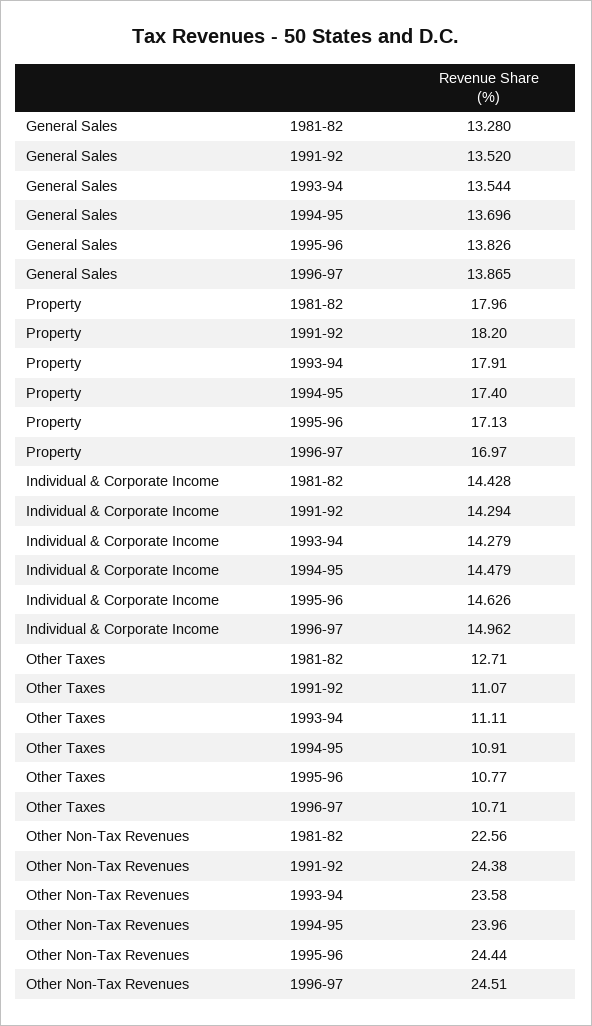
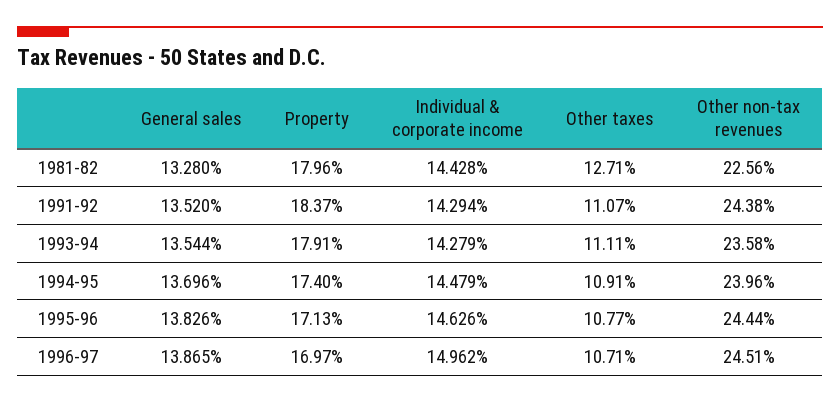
  {
    "General Sales": {
      "1981-82": 13.28,
      "1991-92": 13.52,
      "1993-94": 13.544,
      "1994-95": 13.696,
      "1995-96": 13.826,
      "1996-97": 13.865
    },
    "Property": {
      "1981-82": 17.96,
-     "1991-92": 18.2,
+     "1991-92": 18.37,
      "1993-94": 17.91,
      "1994-95": 17.4,
      "1995-96": 17.13,
      "1996-97": 16.97
    },
    "Individual & Corporate Income": {
      "1981-82": 14.428,
      "1991-92": 14.294,
      "1993-94": 14.279,
      "1994-95": 14.479,
      "1995-96": 14.626,
      "1996-97": 14.962
    },
    "Other Taxes": {
      "1981-82": 12.71,
      "1991-92": 11.07,
      "1993-94": 11.11,
      "1994-95": 10.91,
      "1995-96": 10.77,
      "1996-97": 10.71
    },
    "Other Non-Tax Revenues": {
      "1981-82": 22.56,
      "1991-92": 24.38,
      "1993-94": 23.58,
      "1994-95": 23.96,
      "1995-96": 24.44,
      "1996-97": 24.51
    }
  }

